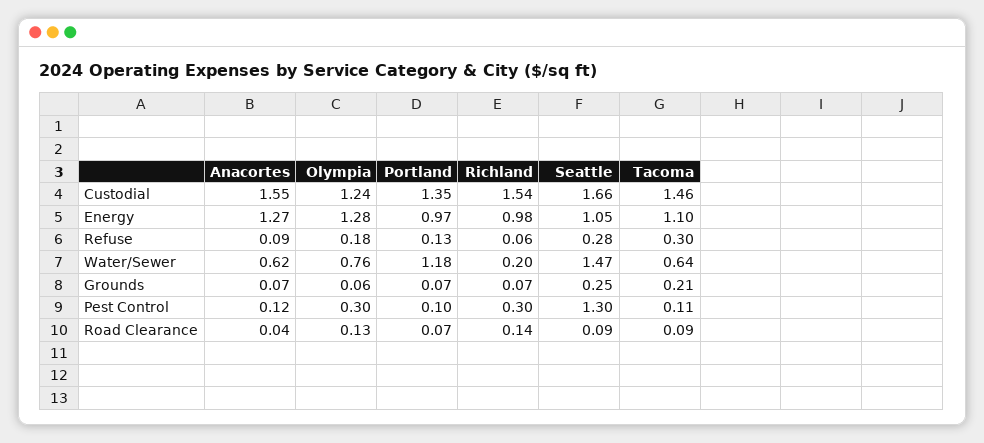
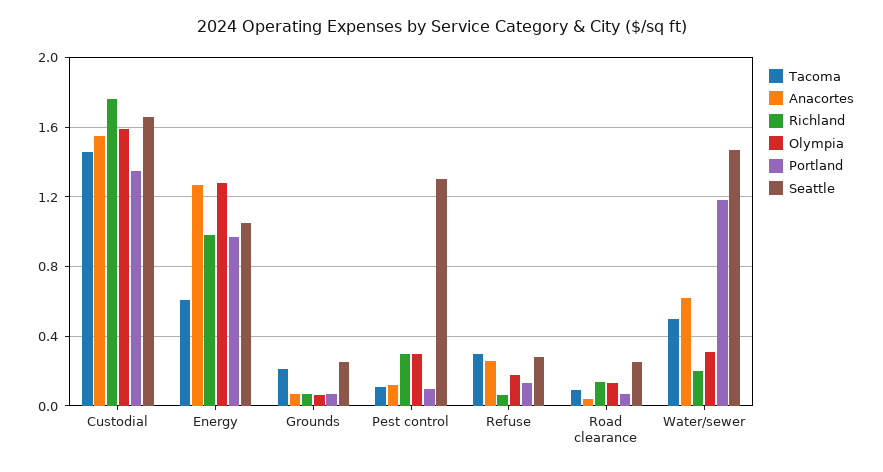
  {
    "Anacortes": {
      "Custodial": 1.55,
      "Energy": 1.27,
-     "Refuse": 0.09,
+     "Refuse": 0.25,
      "Water/Sewer": 0.62,
      "Grounds": 0.07,
      "Pest Control": 0.12,
      "Road Clearance": 0.04
    },
    "Olympia": {
-     "Custodial": 1.24,
+     "Custodial": 1.6,
      "Energy": 1.28,
      "Refuse": 0.18,
-     "Water/Sewer": 0.76,
+     "Water/Sewer": 0.3,
      "Grounds": 0.06,
      "Pest Control": 0.3,
      "Road Clearance": 0.13
    },
    "Portland": {
      "Custodial": 1.35,
      "Energy": 0.97,
      "Refuse": 0.13,
      "Water/Sewer": 1.18,
      "Grounds": 0.07,
      "Pest Control": 0.1,
      "Road Clearance": 0.07
    },
    "Richland": {
-     "Custodial": 1.54,
+     "Custodial": 1.75,
      "Energy": 0.98,
      "Refuse": 0.06,
      "Water/Sewer": 0.2,
      "Grounds": 0.07,
      "Pest Control": 0.3,
      "Road Clearance": 0.14
    },
    "Seattle": {
      "Custodial": 1.66,
      "Energy": 1.05,
      "Refuse": 0.28,
      "Water/Sewer": 1.47,
      "Grounds": 0.25,
      "Pest Control": 1.3,
-     "Road Clearance": 0.09
+     "Road Clearance": 0.25
    },
    "Tacoma": {
      "Custodial": 1.46,
-     "Energy": 1.1,
+     "Energy": 0.6,
      "Refuse": 0.3,
-     "Water/Sewer": 0.64,
+     "Water/Sewer": 0.5,
      "Grounds": 0.21,
      "Pest Control": 0.11,
      "Road Clearance": 0.09
    }
  }

